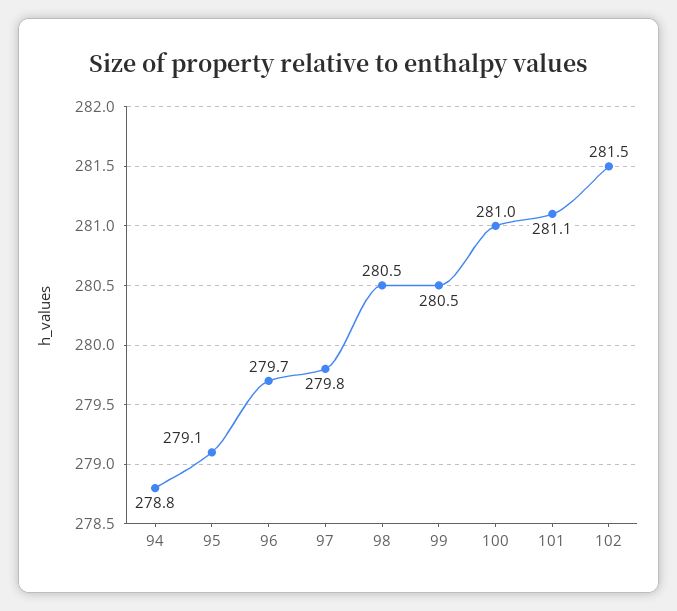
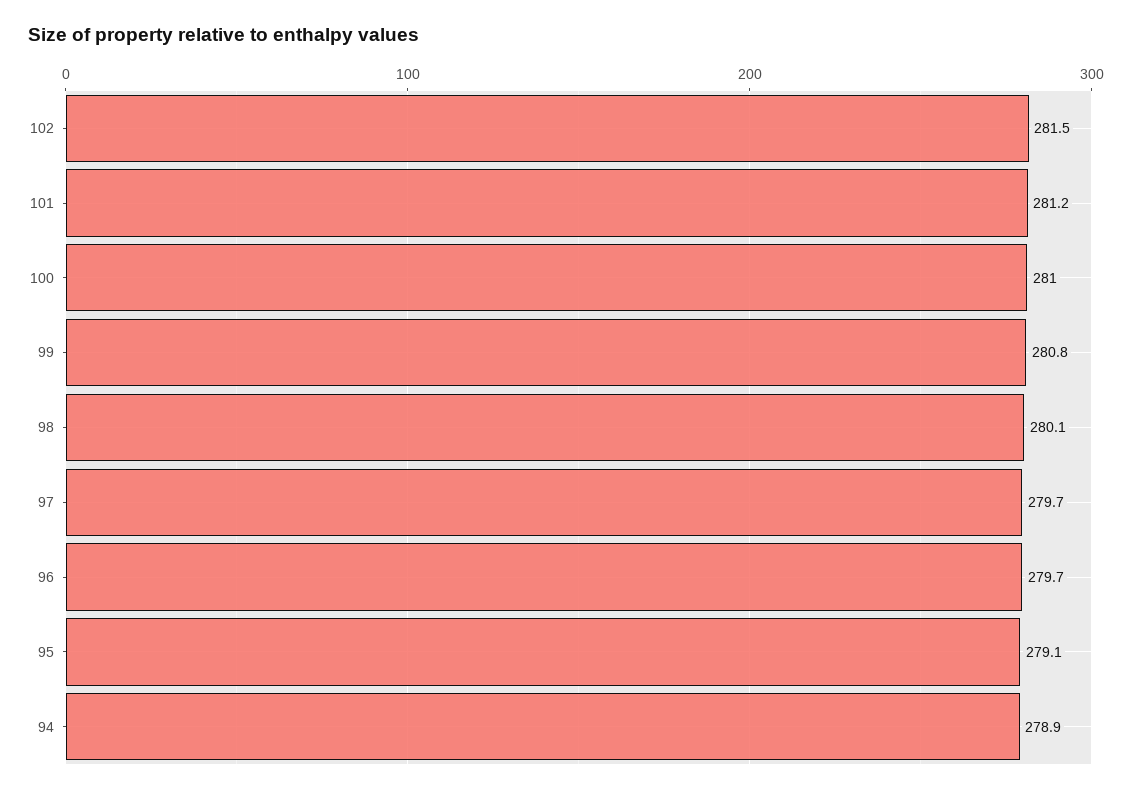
  {
-   "94": 278.8,
+   "94": 278.9,
    "95": 279.1,
    "96": 279.7,
-   "97": 279.8,
+   "97": 279.7,
-   "98": 280.5,
+   "98": 280.1,
-   "99": 280.5,
+   "99": 280.8,
    "100": 281,
-   "101": 281.1,
+   "101": 281.2,
    "102": 281.5
  }

